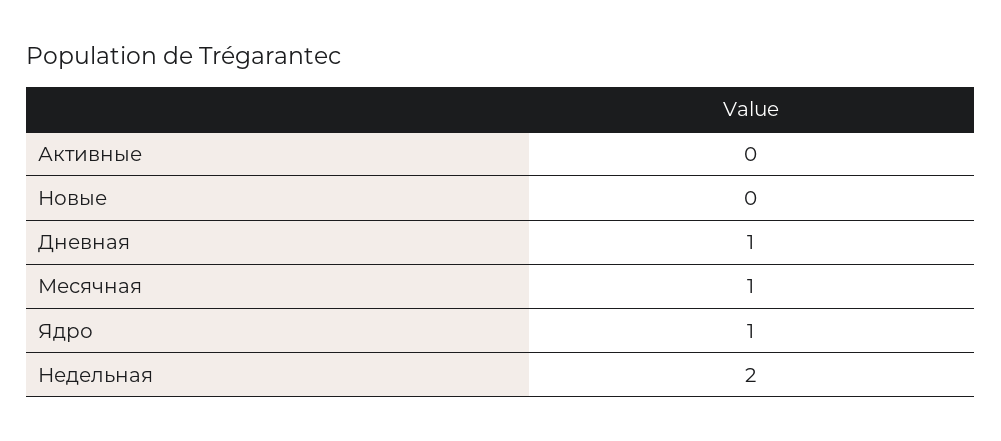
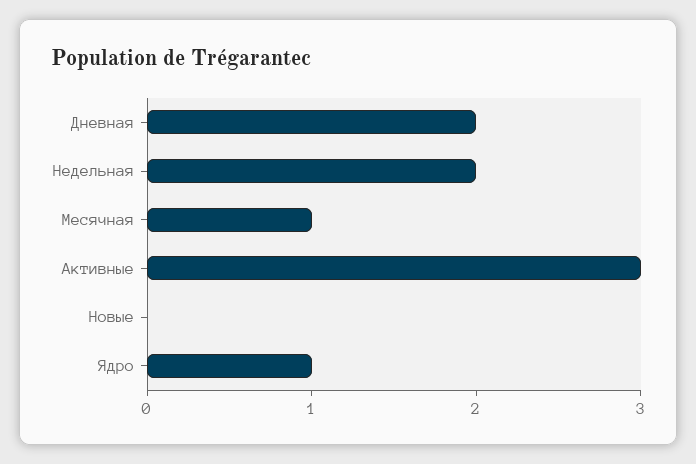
  {
-   "Активные": 0,
+   "Активные": 3,
    "Новые": 0,
-   "Дневная": 1,
+   "Дневная": 2,
    "Месячная": 1,
    "Ядро": 1,
    "Недельная": 2
  }

